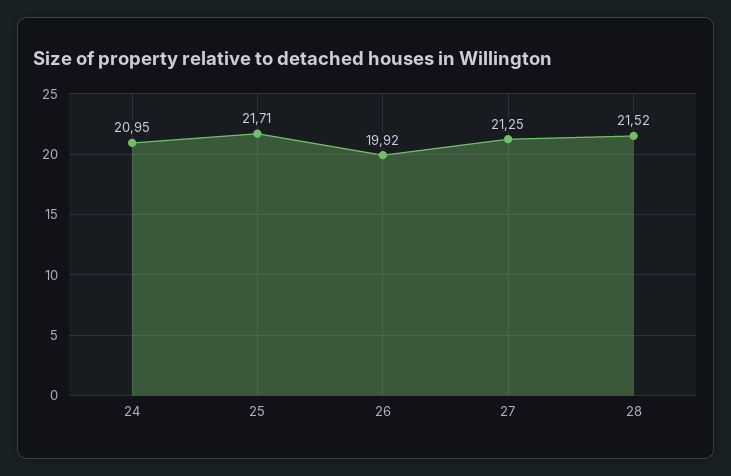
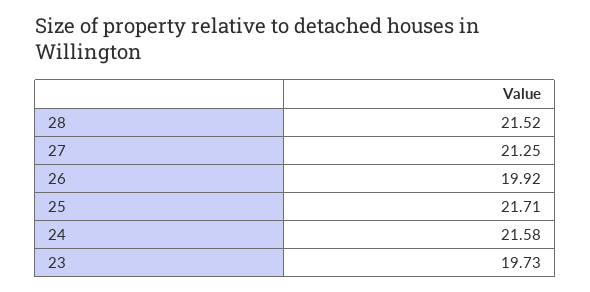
  {
-   "24": 20.95,
+   "24": 21.58,
    "25": 21.71,
    "26": 19.92,
    "27": 21.25,
-   "28": 21.52
+   "28": 21.52,
+   "23": 19.73
  }

